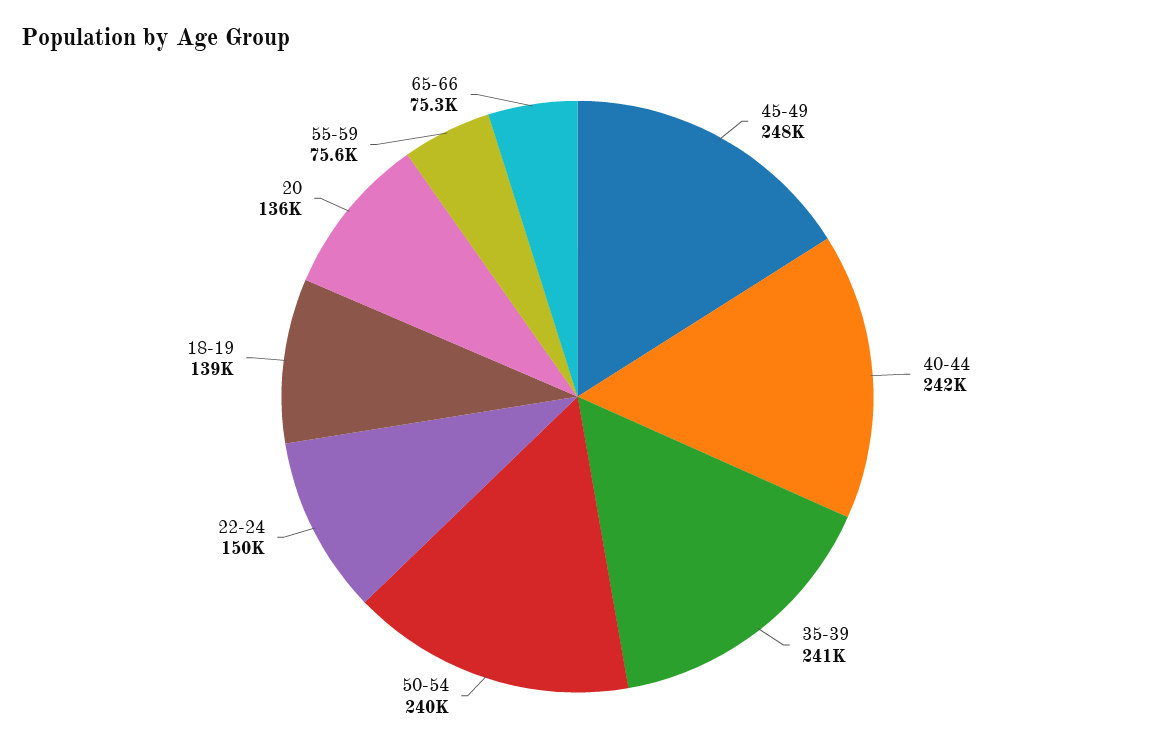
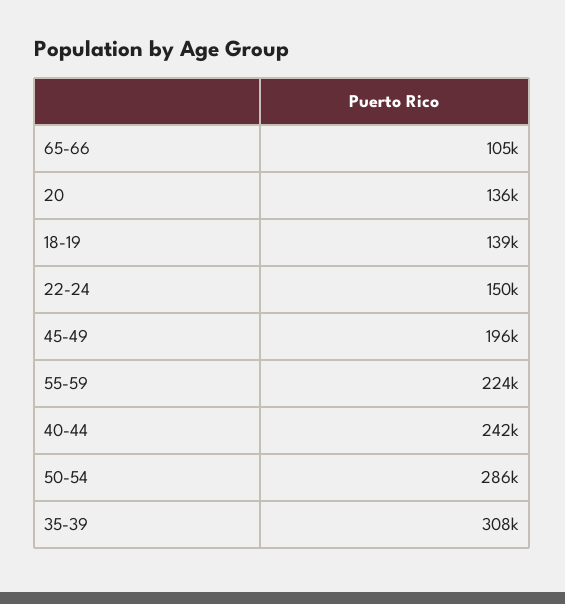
  {
-   "45-49": 248000,
+   "45-49": 196000,
    "40-44": 242000,
-   "35-39": 241000,
+   "35-39": 308000,
-   "50-54": 240000,
+   "50-54": 286000,
    "22-24": 150000,
    "18-19": 139000,
    "20": 136000,
-   "55-59": 75600,
+   "55-59": 224000,
-   "65-66": 75300
+   "65-66": 105000
  }

